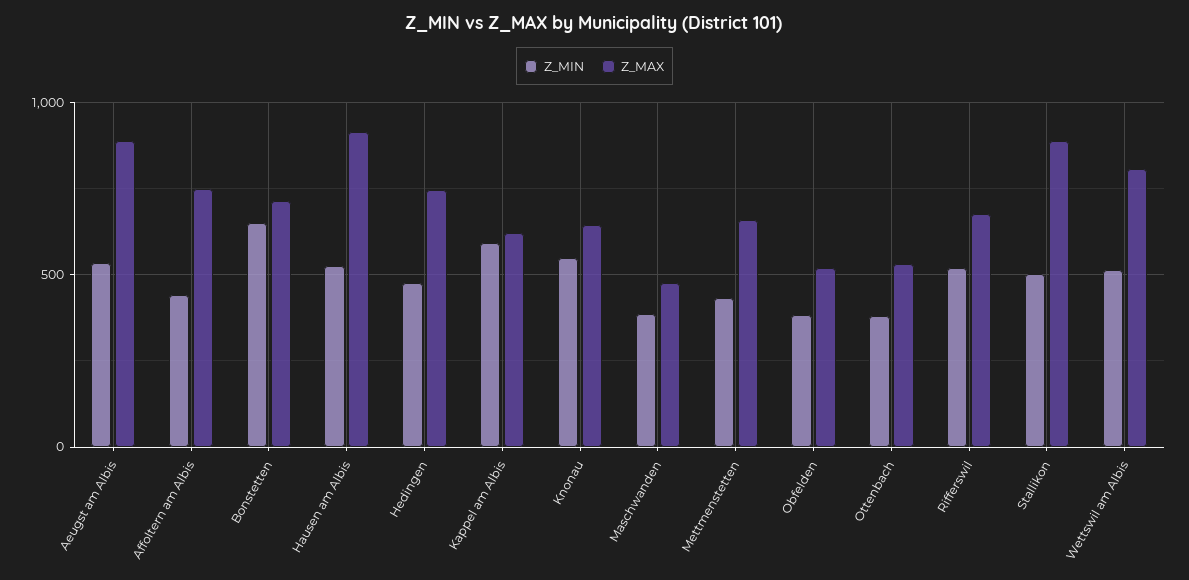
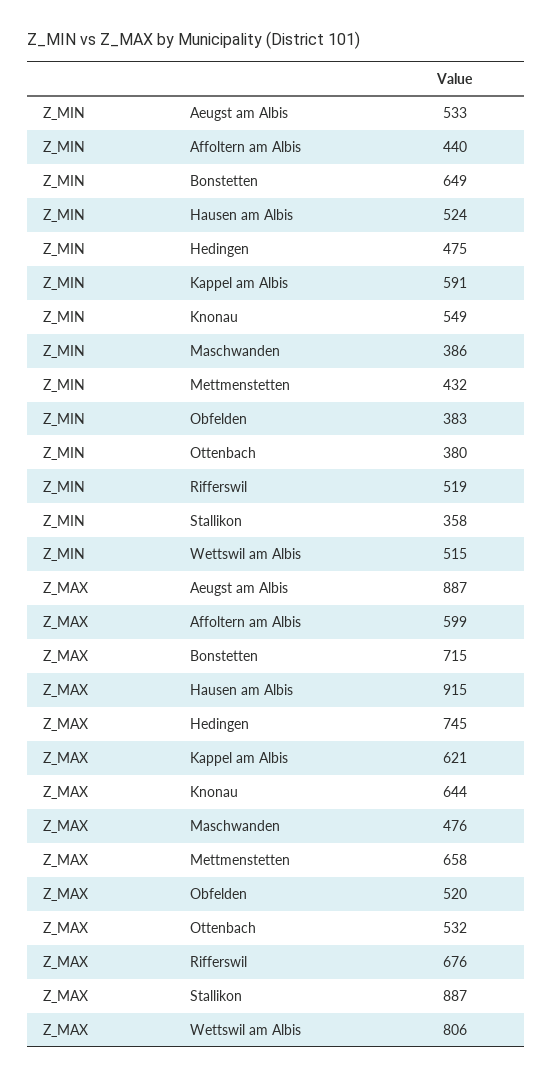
  {
    "Z_MIN": {
      "Aeugst am Albis": 533,
      "Affoltern am Albis": 440,
      "Bonstetten": 649,
      "Hausen am Albis": 524,
      "Hedingen": 475,
      "Kappel am Albis": 591,
      "Knonau": 549,
      "Maschwanden": 386,
      "Mettmenstetten": 432,
      "Obfelden": 383,
      "Ottenbach": 380,
      "Rifferswil": 519,
-     "Stallikon": 500,
+     "Stallikon": 358,
      "Wettswil am Albis": 515
    },
    "Z_MAX": {
      "Aeugst am Albis": 887,
-     "Affoltern am Albis": 750,
+     "Affoltern am Albis": 599,
      "Bonstetten": 715,
      "Hausen am Albis": 915,
      "Hedingen": 745,
      "Kappel am Albis": 621,
      "Knonau": 644,
      "Maschwanden": 476,
      "Mettmenstetten": 658,
      "Obfelden": 520,
      "Ottenbach": 532,
      "Rifferswil": 676,
      "Stallikon": 887,
      "Wettswil am Albis": 806
    }
  }

